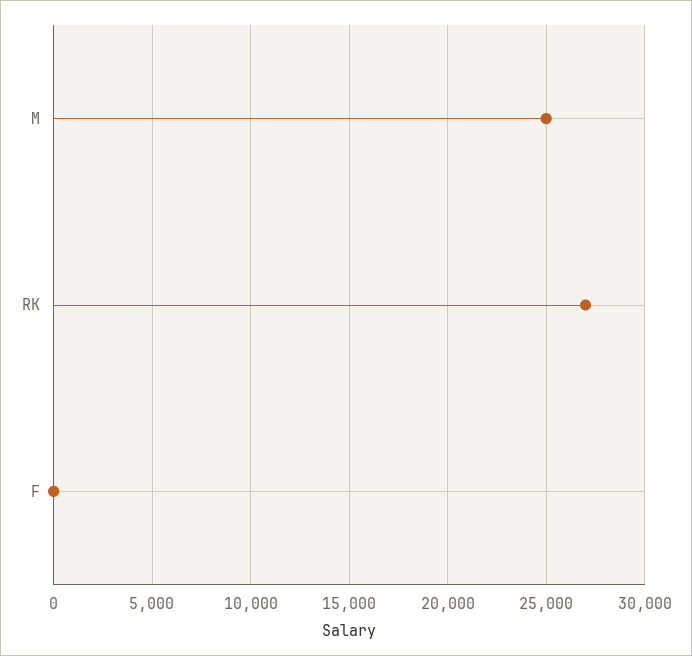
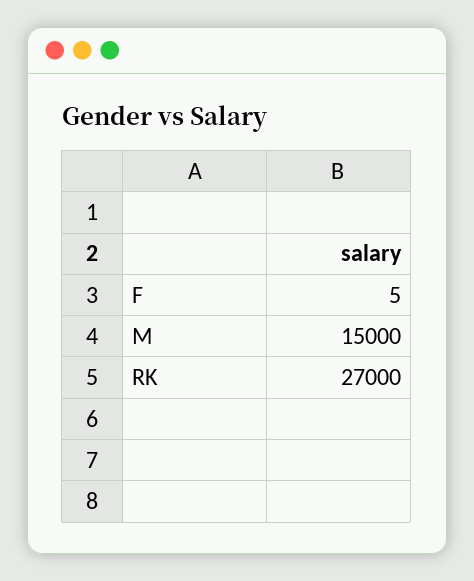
  {
-   "M": 25000,
+   "M": 15000,
    "RK": 27000,
    "F": 5
  }

